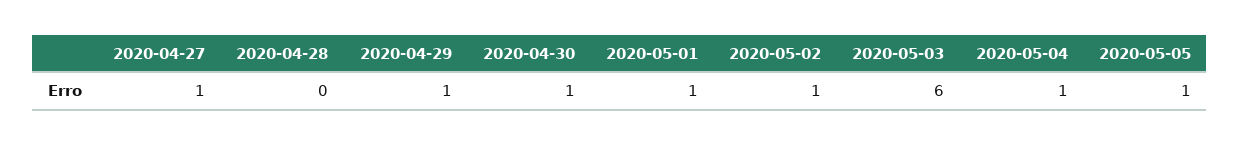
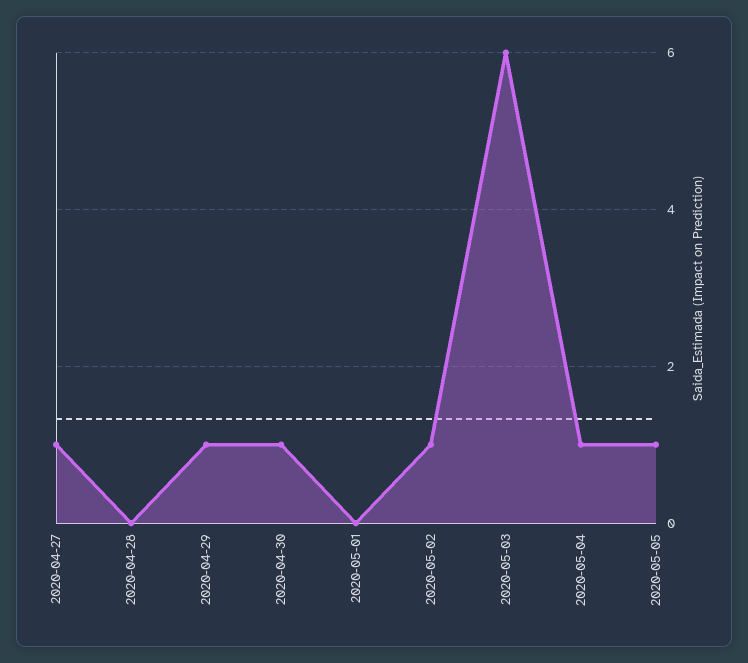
  {
    "2020-04-27": 1,
    "2020-04-28": 0,
    "2020-04-29": 1,
    "2020-04-30": 1,
-   "2020-05-01": 1,
+   "2020-05-01": 0,
    "2020-05-02": 1,
    "2020-05-03": 6,
    "2020-05-04": 1,
    "2020-05-05": 1
  }

